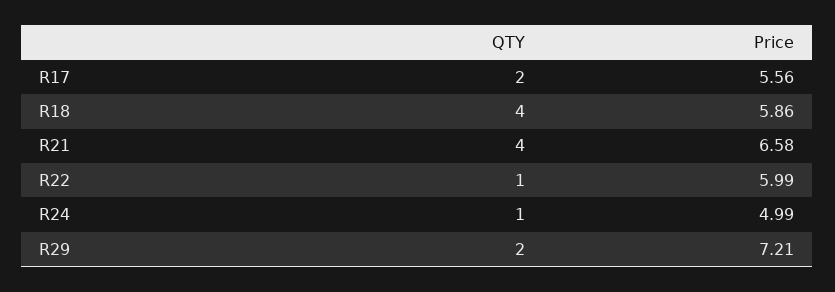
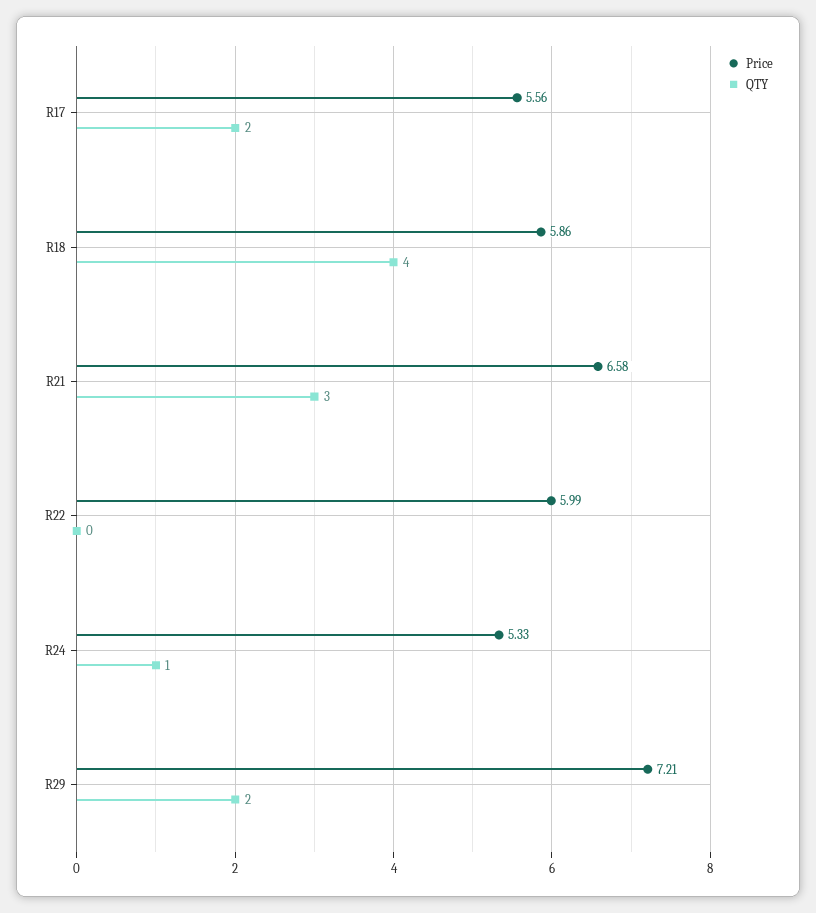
  {
    "QTY": {
      "R17": 2,
      "R18": 4,
-     "R21": 4,
+     "R21": 3,
-     "R22": 1,
+     "R22": 0,
      "R24": 1,
      "R29": 2
    },
    "Price": {
      "R17": 5.56,
      "R18": 5.86,
      "R21": 6.58,
      "R22": 5.99,
-     "R24": 4.99,
+     "R24": 5.33,
      "R29": 7.21
    }
  }

